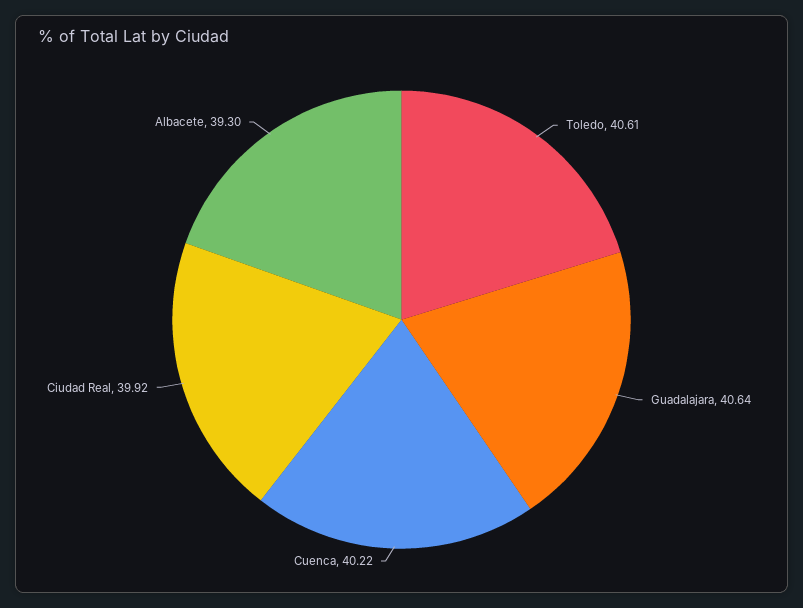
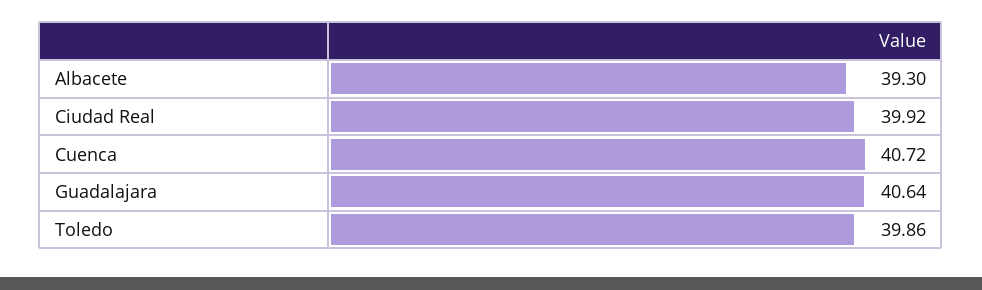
  {
-   "Toledo": 40.61,
+   "Toledo": 39.86,
    "Guadalajara": 40.64,
-   "Cuenca": 40.22,
+   "Cuenca": 40.72,
    "Ciudad Real": 39.92,
    "Albacete": 39.3
  }

